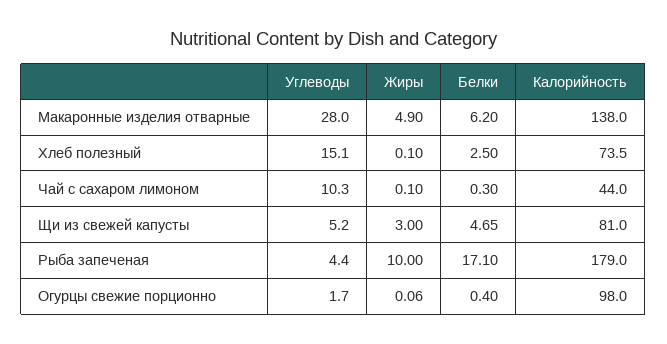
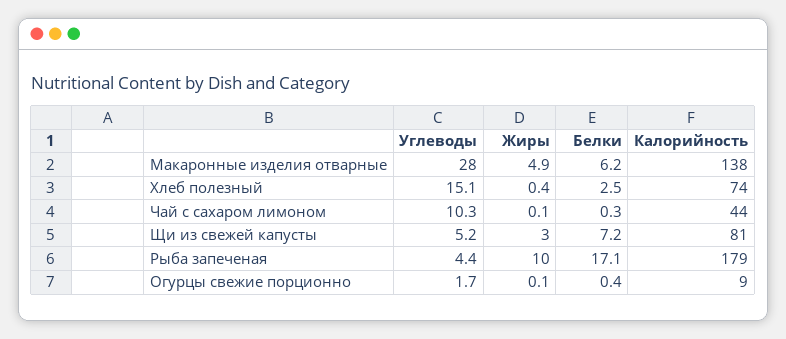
  {
    "Углеводы": {
      "Макаронные изделия отварные": 28,
      "Хлеб полезный": 15.1,
      "Чай с сахаром лимоном": 10.3,
      "Щи из свежей капусты": 5.2,
      "Рыба запеченая": 4.4,
      "Огурцы свежие порционно": 1.7
    },
    "Жиры": {
      "Макаронные изделия отварные": 4.9,
-     "Хлеб полезный": 0.1,
+     "Хлеб полезный": 0.4,
      "Чай с сахаром лимоном": 0.1,
      "Щи из свежей капусты": 3,
      "Рыба запеченая": 10,
      "Огурцы свежие порционно": 0.06
    },
    "Белки": {
      "Макаронные изделия отварные": 6.2,
      "Хлеб полезный": 2.5,
      "Чай с сахаром лимоном": 0.3,
-     "Щи из свежей капусты": 4.65,
+     "Щи из свежей капусты": 7.2,
      "Рыба запеченая": 17.1,
      "Огурцы свежие порционно": 0.4
    },
    "Калорийность": {
      "Макаронные изделия отварные": 138,
      "Хлеб полезный": 73.5,
      "Чай с сахаром лимоном": 44,
      "Щи из свежей капусты": 81,
      "Рыба запеченая": 179,
-     "Огурцы свежие порционно": 98
+     "Огурцы свежие порционно": 9
    }
  }

